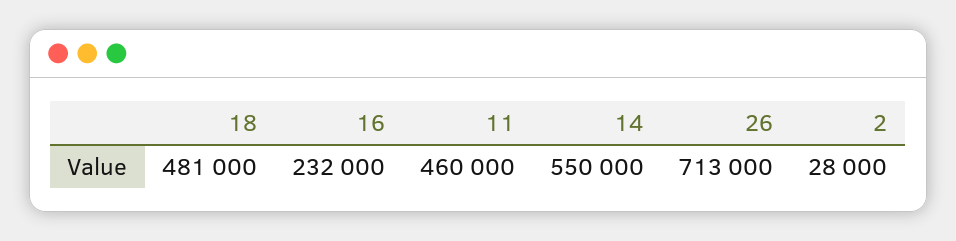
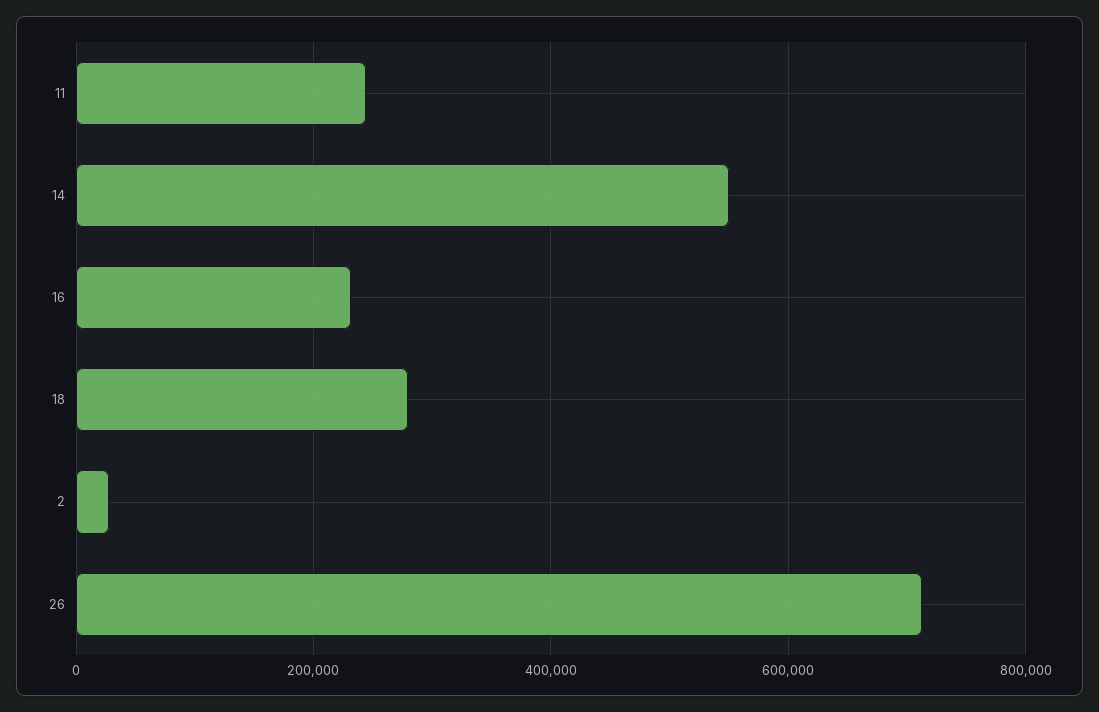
  {
-   "18": 481000,
+   "18": 280000,
    "16": 232000,
-   "11": 460000,
+   "11": 240000,
    "14": 550000,
    "26": 713000,
    "2": 28000
  }

